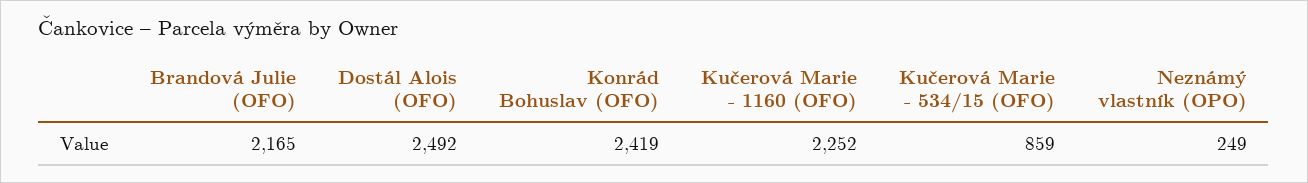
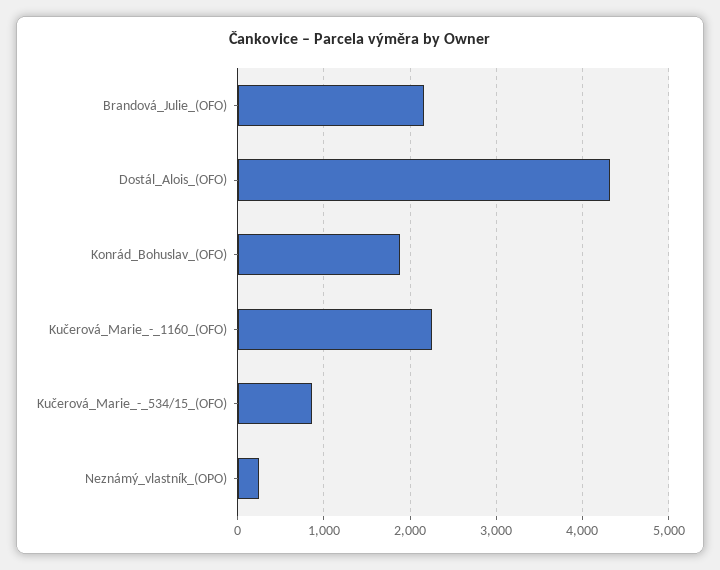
  {
    "Brandová Julie (OFO)": 2165,
-   "Dostál Alois (OFO)": 2492,
+   "Dostál Alois (OFO)": 4300,
-   "Konrád Bohuslav (OFO)": 2419,
+   "Konrád Bohuslav (OFO)": 1900,
    "Kučerová Marie - 1160 (OFO)": 2252,
    "Kučerová Marie - 534/15 (OFO)": 859,
    "Neznámý vlastník (OPO)": 249
  }

